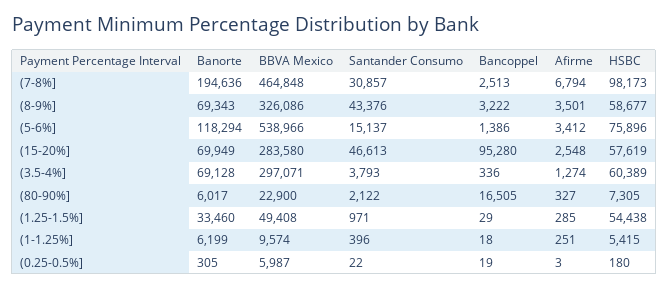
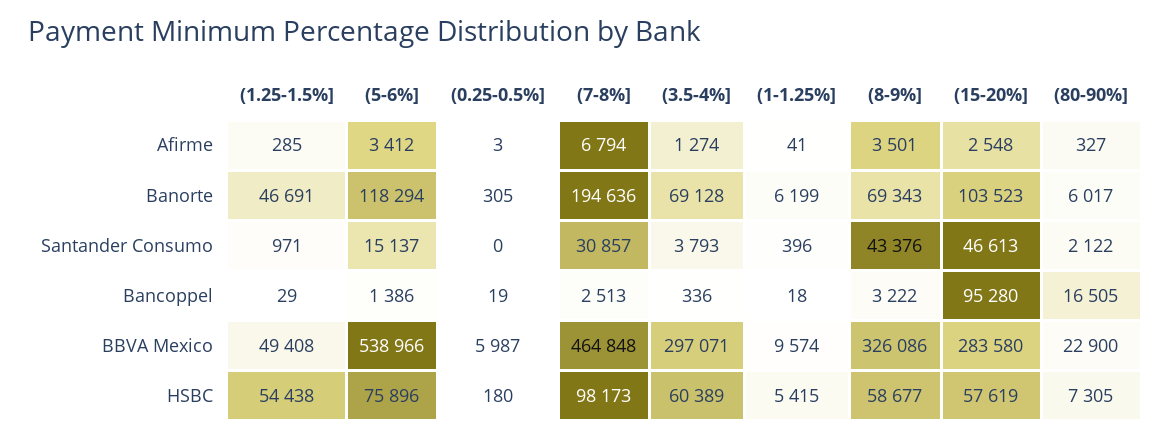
  {
    "Banorte": {
      "(7-8%]": 194636,
      "(8-9%]": 69343,
      "(5-6%]": 118294,
-     "(15-20%]": 69949,
+     "(15-20%]": 103523,
      "(3.5-4%]": 69128,
      "(80-90%]": 6017,
-     "(1.25-1.5%]": 33460,
+     "(1.25-1.5%]": 46691,
      "(1-1.25%]": 6199,
      "(0.25-0.5%]": 305
    },
    "BBVA Mexico": {
      "(7-8%]": 464848,
      "(8-9%]": 326086,
      "(5-6%]": 538966,
      "(15-20%]": 283580,
      "(3.5-4%]": 297071,
      "(80-90%]": 22900,
      "(1.25-1.5%]": 49408,
      "(1-1.25%]": 9574,
      "(0.25-0.5%]": 5987
    },
    "Santander Consumo": {
      "(7-8%]": 30857,
      "(8-9%]": 43376,
      "(5-6%]": 15137,
      "(15-20%]": 46613,
      "(3.5-4%]": 3793,
      "(80-90%]": 2122,
      "(1.25-1.5%]": 971,
      "(1-1.25%]": 396,
-     "(0.25-0.5%]": 22
+     "(0.25-0.5%]": 0
    },
    "Bancoppel": {
      "(7-8%]": 2513,
      "(8-9%]": 3222,
      "(5-6%]": 1386,
      "(15-20%]": 95280,
      "(3.5-4%]": 336,
      "(80-90%]": 16505,
      "(1.25-1.5%]": 29,
      "(1-1.25%]": 18,
      "(0.25-0.5%]": 19
    },
    "Afirme": {
      "(7-8%]": 6794,
      "(8-9%]": 3501,
      "(5-6%]": 3412,
      "(15-20%]": 2548,
      "(3.5-4%]": 1274,
      "(80-90%]": 327,
      "(1.25-1.5%]": 285,
-     "(1-1.25%]": 251,
+     "(1-1.25%]": 41,
      "(0.25-0.5%]": 3
    },
    "HSBC": {
      "(7-8%]": 98173,
      "(8-9%]": 58677,
      "(5-6%]": 75896,
      "(15-20%]": 57619,
      "(3.5-4%]": 60389,
      "(80-90%]": 7305,
      "(1.25-1.5%]": 54438,
      "(1-1.25%]": 5415,
      "(0.25-0.5%]": 180
    }
  }

